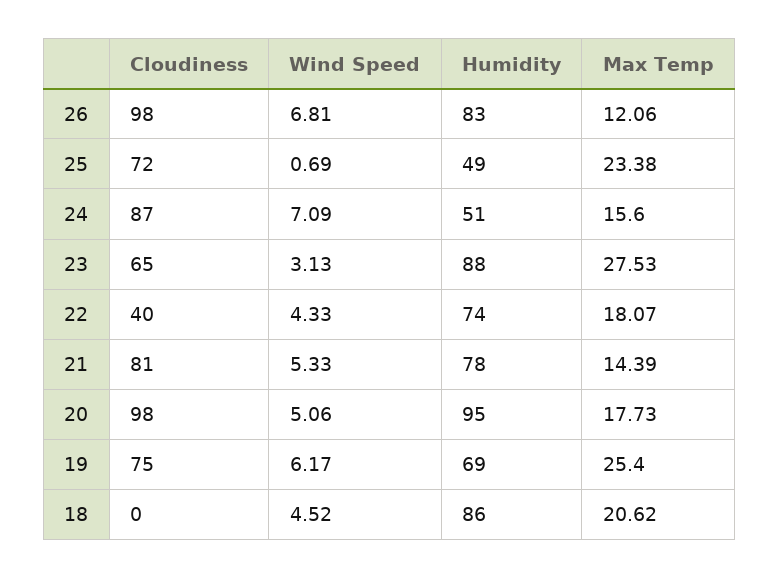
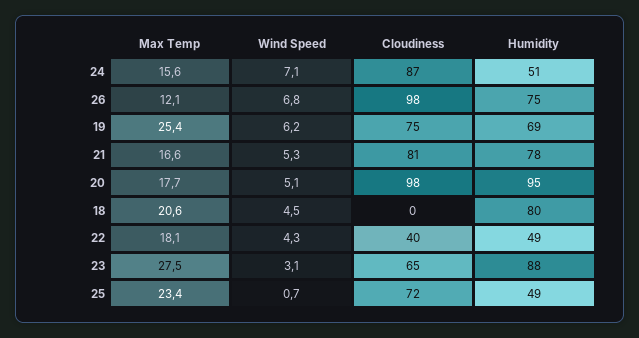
  {
    "Cloudiness": {
      "26": 98,
      "25": 72,
      "24": 87,
      "23": 65,
      "22": 40,
      "21": 81,
      "20": 98,
      "19": 75,
      "18": 0
    },
    "Wind Speed": {
      "26": 6.81,
      "25": 0.69,
      "24": 7.09,
      "23": 3.13,
      "22": 4.33,
      "21": 5.33,
      "20": 5.06,
      "19": 6.17,
      "18": 4.52
    },
    "Humidity": {
-     "26": 83,
+     "26": 75,
      "25": 49,
      "24": 51,
      "23": 88,
-     "22": 74,
+     "22": 49,
      "21": 78,
      "20": 95,
      "19": 69,
-     "18": 86
+     "18": 80
    },
    "Max Temp": {
      "26": 12.06,
      "25": 23.38,
      "24": 15.6,
      "23": 27.53,
      "22": 18.07,
-     "21": 14.39,
+     "21": 16.6,
      "20": 17.73,
      "19": 25.4,
      "18": 20.62
    }
  }

